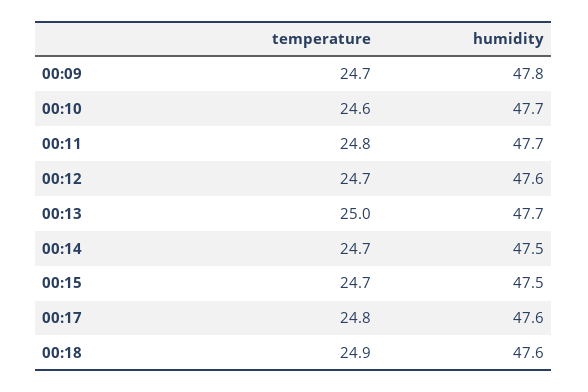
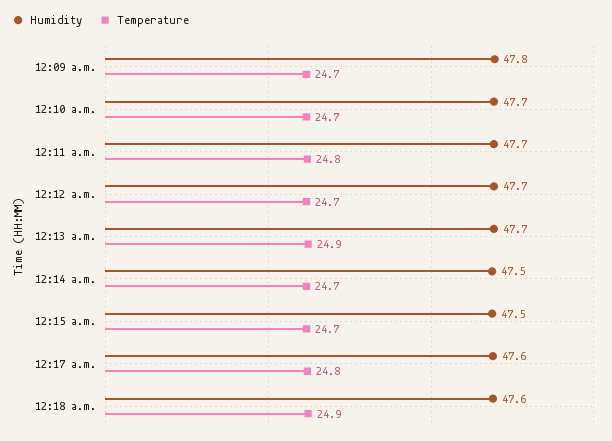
  {
    "temperature": {
      "00:09": 24.7,
-     "00:10": 24.6,
+     "00:10": 24.7,
      "00:11": 24.8,
      "00:12": 24.7,
-     "00:13": 25,
+     "00:13": 24.9,
      "00:14": 24.7,
      "00:15": 24.7,
      "00:17": 24.8,
      "00:18": 24.9
    },
    "humidity": {
      "00:09": 47.8,
      "00:10": 47.7,
      "00:11": 47.7,
-     "00:12": 47.6,
+     "00:12": 47.7,
      "00:13": 47.7,
      "00:14": 47.5,
      "00:15": 47.5,
      "00:17": 47.6,
      "00:18": 47.6
    }
  }

